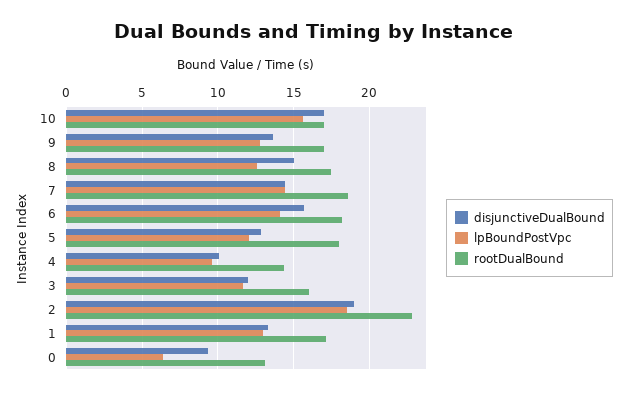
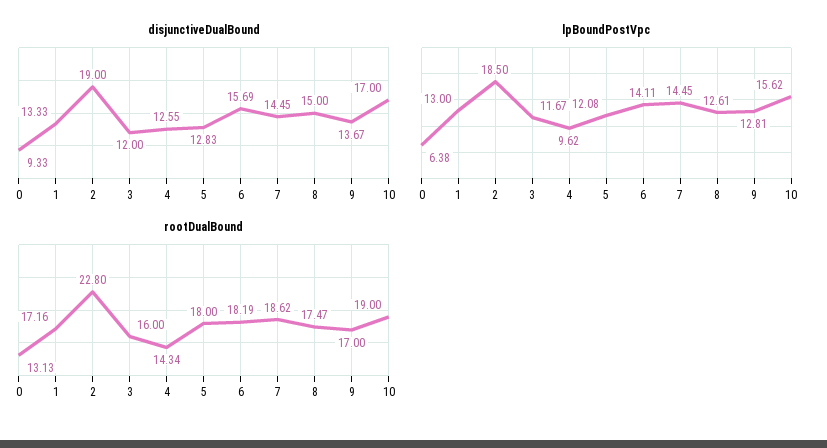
  {
    "disjunctiveDualBound": {
      "10": 17,
      "9": 13.67,
      "8": 15,
      "7": 14.45,
      "6": 15.69,
      "5": 12.83,
-     "4": 10,
+     "4": 12.55,
      "3": 12,
      "2": 19,
      "1": 13.33,
      "0": 9.33
    },
    "lpBoundPostVpc": {
      "10": 15.62,
      "9": 12.81,
      "8": 12.61,
      "7": 14.45,
      "6": 14.11,
      "5": 12.08,
      "4": 9.62,
      "3": 11.67,
      "2": 18.5,
      "1": 13,
      "0": 6.38
    },
    "rootDualBound": {
-     "10": 17,
+     "10": 19,
      "9": 17,
      "8": 17.47,
      "7": 18.62,
      "6": 18.19,
      "5": 18,
      "4": 14.34,
      "3": 16,
      "2": 22.8,
      "1": 17.16,
      "0": 13.13
    }
  }

